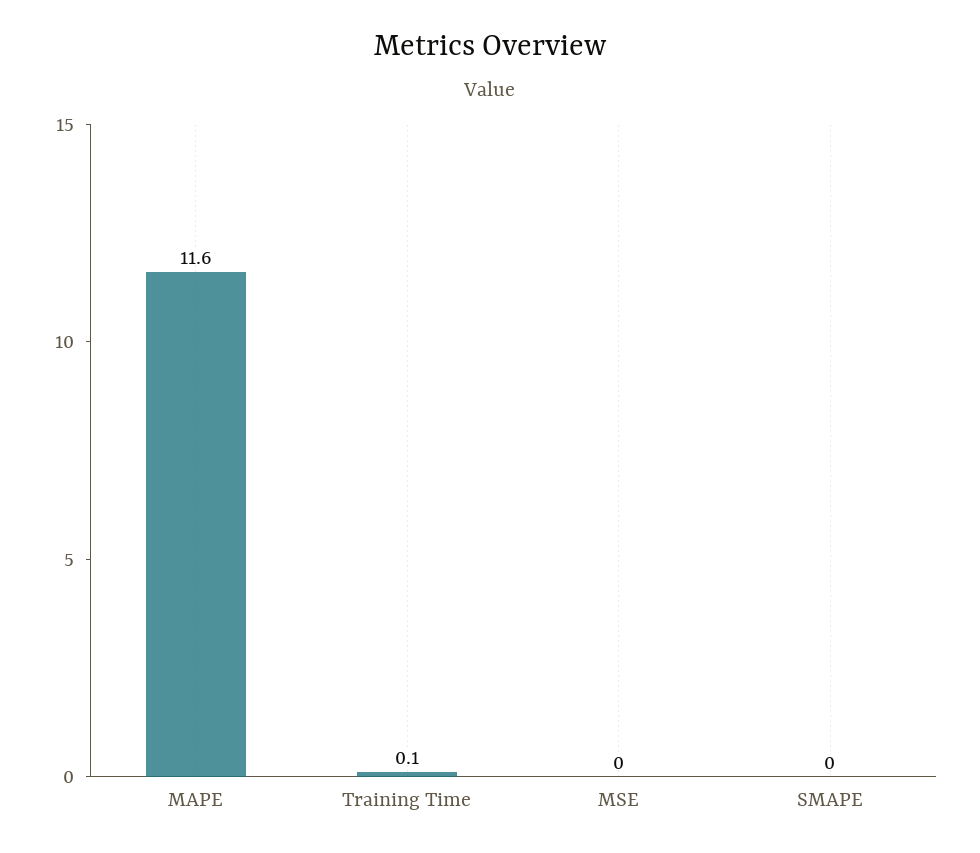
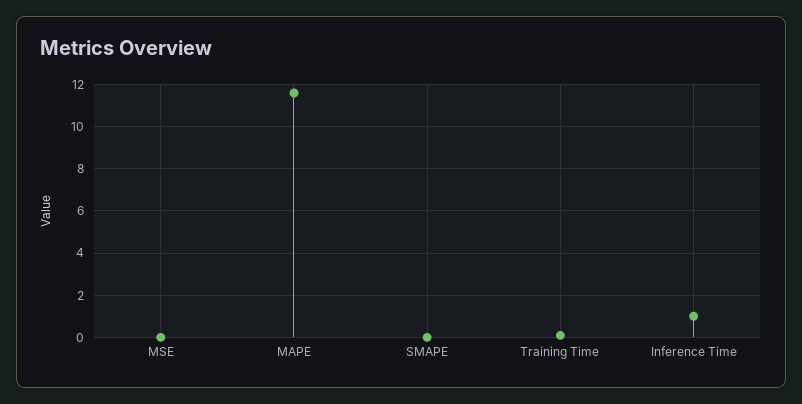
  {
    "MAPE": 11.6,
    "Training Time": 0.1,
    "MSE": 0,
-   "SMAPE": 0
+   "SMAPE": 0,
+   "Inference Time": 1
  }

